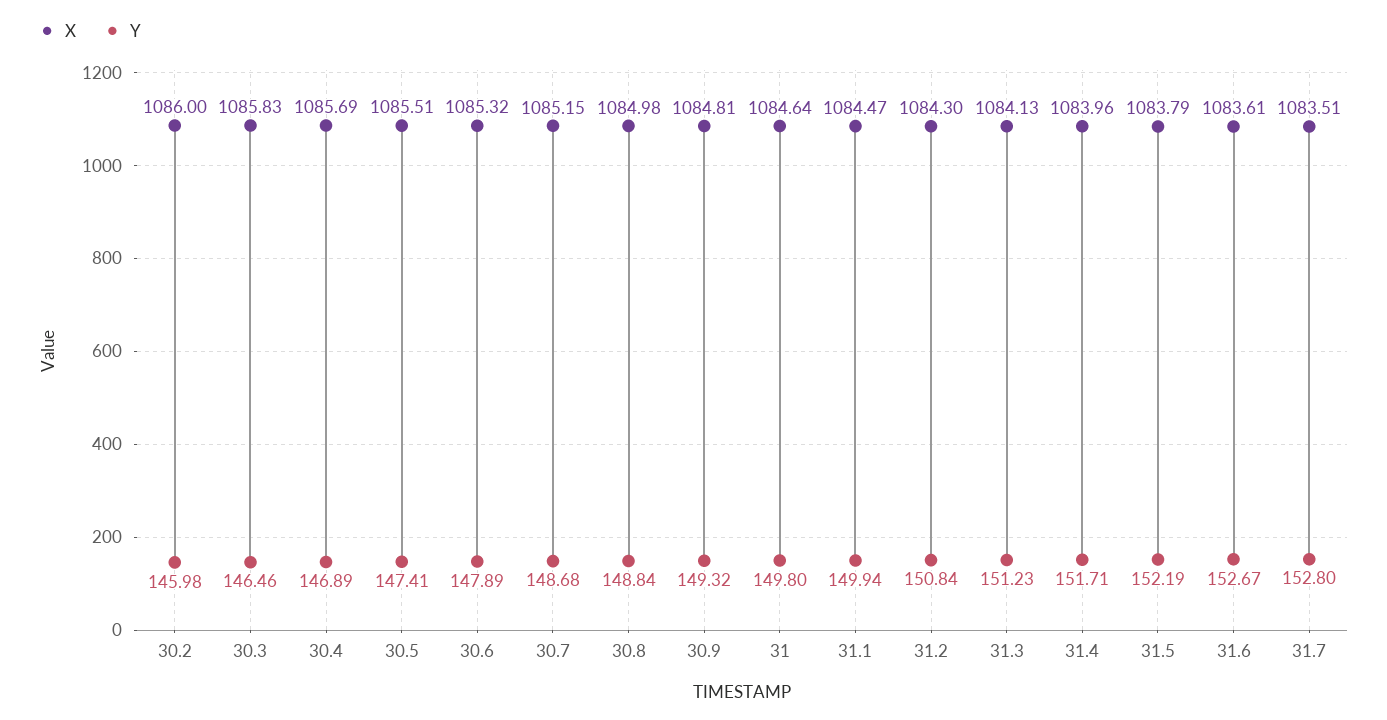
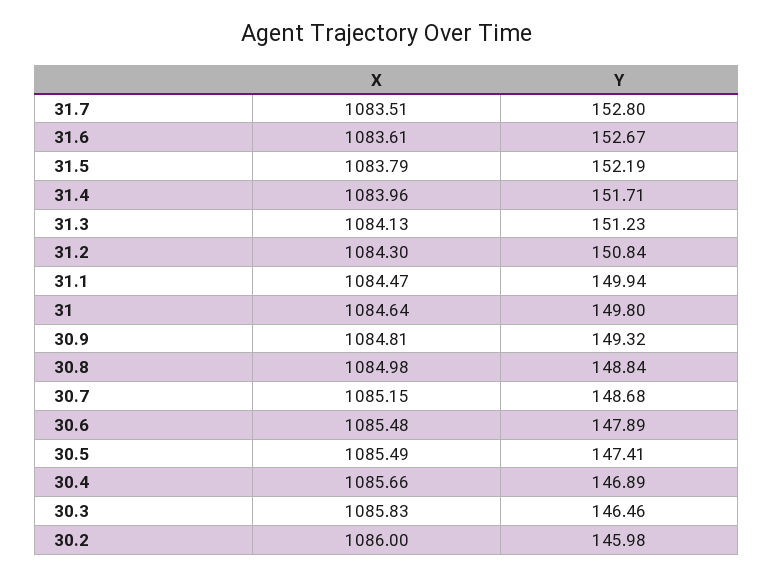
  {
    "X": {
      "30.2": 1086,
      "30.3": 1085.83,
-     "30.4": 1085.69,
+     "30.4": 1085.66,
-     "30.5": 1085.51,
+     "30.5": 1085.49,
-     "30.6": 1085.32,
+     "30.6": 1085.48,
      "30.7": 1085.15,
      "30.8": 1084.98,
      "30.9": 1084.81,
      "31": 1084.64,
      "31.1": 1084.47,
      "31.2": 1084.3,
      "31.3": 1084.13,
      "31.4": 1083.96,
      "31.5": 1083.79,
      "31.6": 1083.61,
      "31.7": 1083.51
    },
    "Y": {
      "30.2": 145.98,
      "30.3": 146.46,
      "30.4": 146.89,
      "30.5": 147.41,
      "30.6": 147.89,
      "30.7": 148.68,
      "30.8": 148.84,
      "30.9": 149.32,
      "31": 149.8,
      "31.1": 149.94,
      "31.2": 150.84,
      "31.3": 151.23,
      "31.4": 151.71,
      "31.5": 152.19,
      "31.6": 152.67,
      "31.7": 152.8
    }
  }

